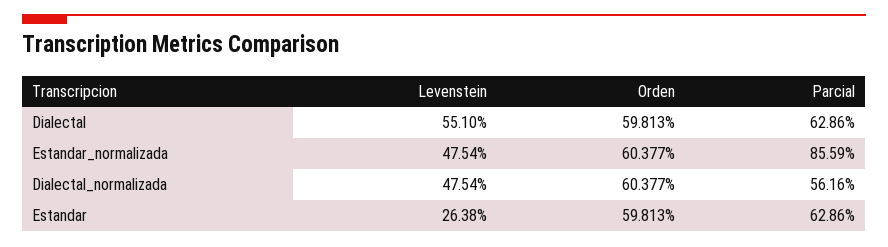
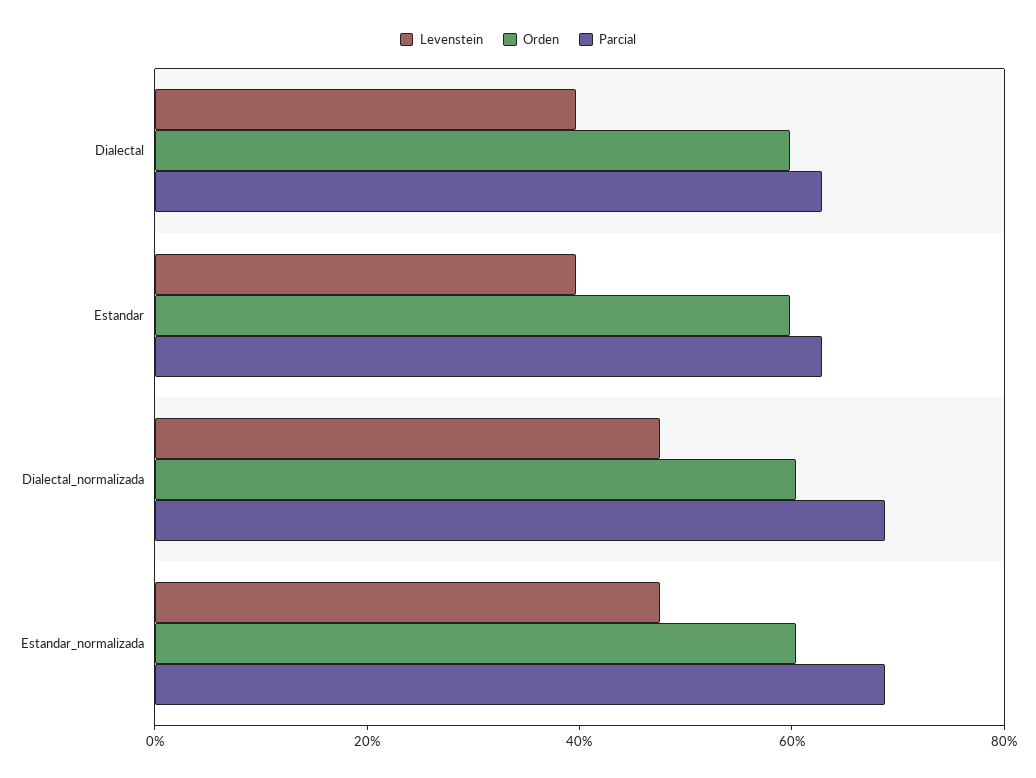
  {
    "Levenstein": {
-     "Dialectal": 55.1,
+     "Dialectal": 40,
      "Estandar_normalizada": 47.54,
      "Dialectal_normalizada": 47.54,
-     "Estandar": 26.38
+     "Estandar": 40
    },
    "Orden": {
      "Dialectal": 59.813,
      "Estandar_normalizada": 60.377,
      "Dialectal_normalizada": 60.377,
      "Estandar": 59.813
    },
    "Parcial": {
      "Dialectal": 62.86,
-     "Estandar_normalizada": 85.59,
+     "Estandar_normalizada": 70,
-     "Dialectal_normalizada": 56.16,
+     "Dialectal_normalizada": 70,
      "Estandar": 62.86
    }
  }

